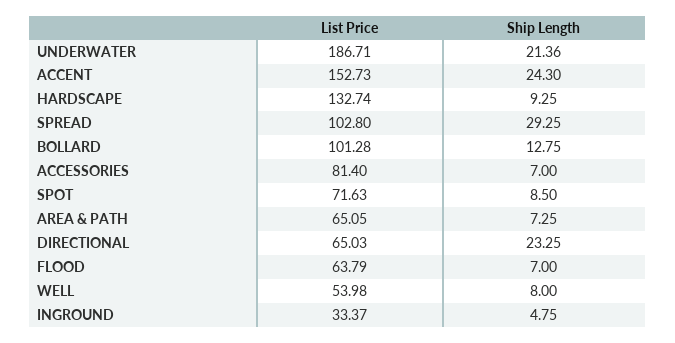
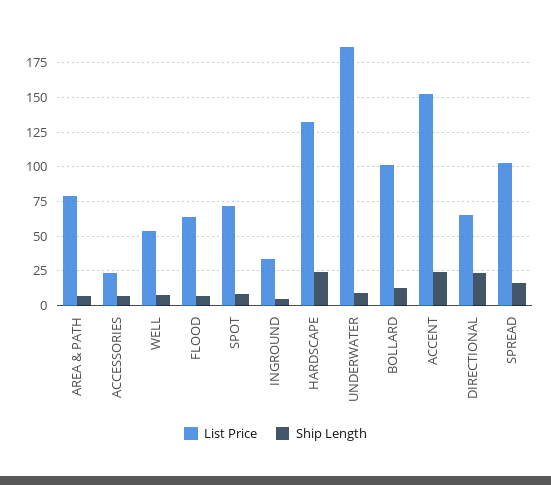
  {
    "List Price": {
      "UNDERWATER": 186.71,
      "ACCENT": 152.73,
      "HARDSCAPE": 132.74,
      "SPREAD": 102.8,
      "BOLLARD": 101.28,
-     "ACCESSORIES": 81.4,
+     "ACCESSORIES": 25,
      "SPOT": 71.63,
-     "AREA & PATH": 65.05,
+     "AREA & PATH": 80,
      "DIRECTIONAL": 65.03,
      "FLOOD": 63.79,
      "WELL": 53.98,
      "INGROUND": 33.37
    },
    "Ship Length": {
-     "UNDERWATER": 21.36,
+     "UNDERWATER": 10,
      "ACCENT": 24.3,
-     "HARDSCAPE": 9.25,
+     "HARDSCAPE": 25,
-     "SPREAD": 29.25,
+     "SPREAD": 15,
      "BOLLARD": 12.75,
      "ACCESSORIES": 7,
      "SPOT": 8.5,
      "AREA & PATH": 7.25,
      "DIRECTIONAL": 23.25,
      "FLOOD": 7,
      "WELL": 8,
      "INGROUND": 4.75
    }
  }

